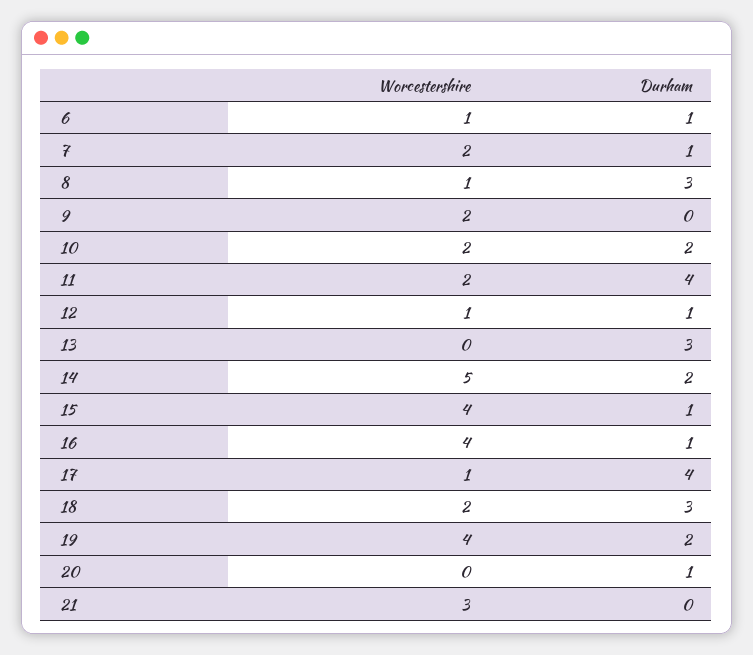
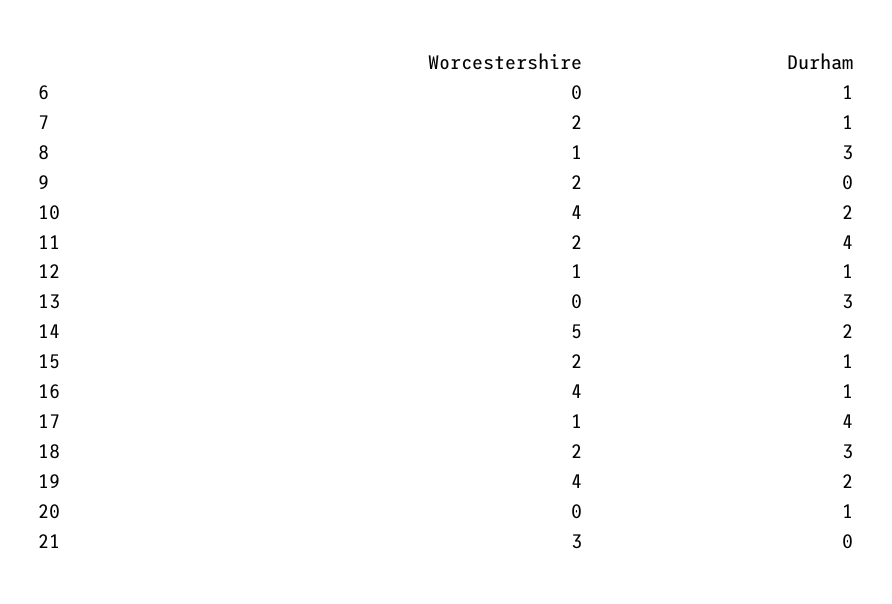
  {
    "Worcestershire": {
-     "6": 1,
+     "6": 0,
      "7": 2,
      "8": 1,
      "9": 2,
-     "10": 2,
+     "10": 4,
      "11": 2,
      "12": 1,
      "13": 0,
      "14": 5,
-     "15": 4,
+     "15": 2,
      "16": 4,
      "17": 1,
      "18": 2,
      "19": 4,
      "20": 0,
      "21": 3
    },
    "Durham": {
      "6": 1,
      "7": 1,
      "8": 3,
      "9": 0,
      "10": 2,
      "11": 4,
      "12": 1,
      "13": 3,
      "14": 2,
      "15": 1,
      "16": 1,
      "17": 4,
      "18": 3,
      "19": 2,
      "20": 1,
      "21": 0
    }
  }

